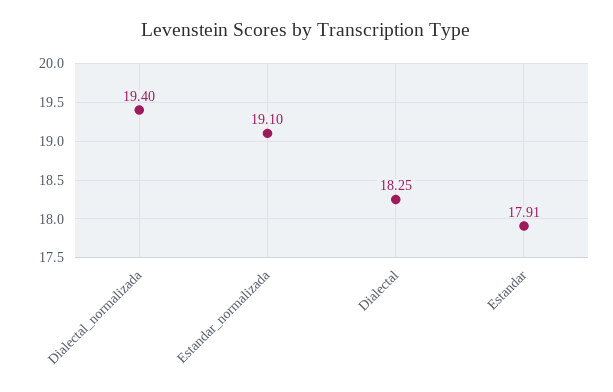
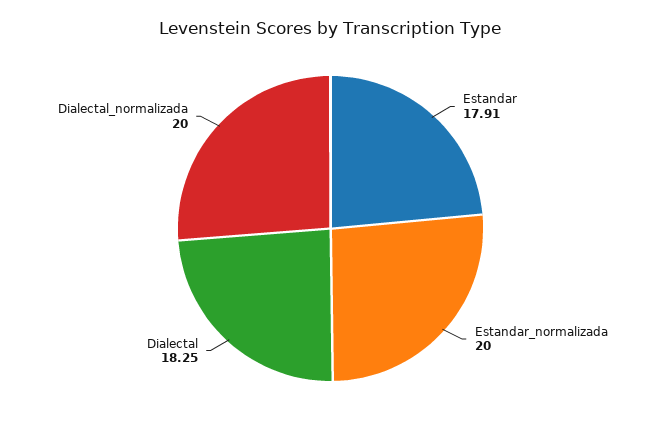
  {
-   "Dialectal_normalizada": 19.4,
+   "Dialectal_normalizada": 20,
-   "Estandar_normalizada": 19.1,
+   "Estandar_normalizada": 20,
    "Dialectal": 18.25,
    "Estandar": 17.91
  }

